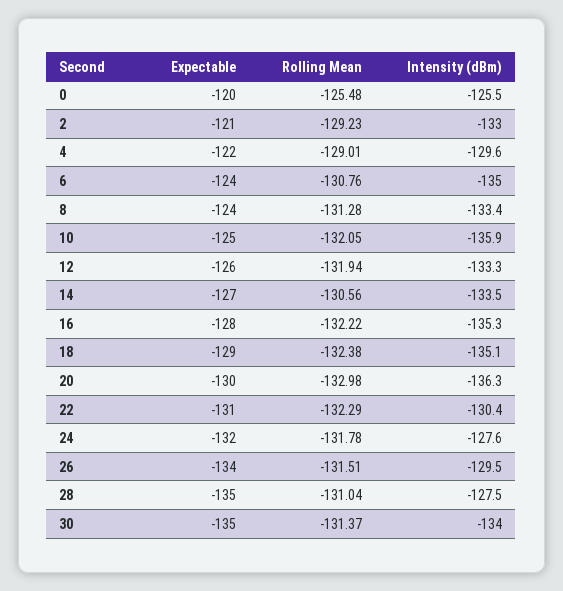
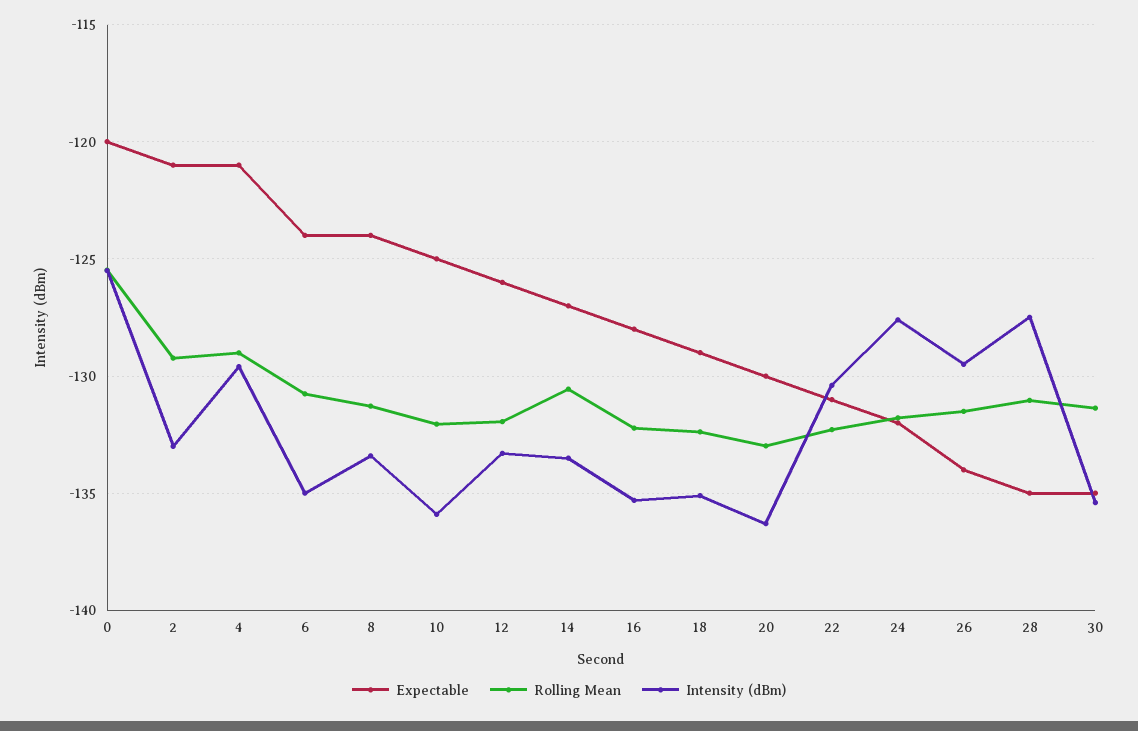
  {
    "Expectable": {
      "0": -120,
      "2": -121,
-     "4": -122,
+     "4": -121,
      "6": -124,
      "8": -124,
      "10": -125,
      "12": -126,
      "14": -127,
      "16": -128,
      "18": -129,
      "20": -130,
      "22": -131,
      "24": -132,
      "26": -134,
      "28": -135,
      "30": -135
    },
    "Rolling Mean": {
      "0": -125.48,
      "2": -129.23,
      "4": -129.01,
      "6": -130.76,
      "8": -131.28,
      "10": -132.05,
      "12": -131.94,
      "14": -130.56,
      "16": -132.22,
      "18": -132.38,
      "20": -132.98,
      "22": -132.29,
      "24": -131.78,
      "26": -131.51,
      "28": -131.04,
      "30": -131.37
    },
    "Intensity (dBm)": {
      "0": -125.5,
      "2": -133,
      "4": -129.6,
      "6": -135,
      "8": -133.4,
      "10": -135.9,
      "12": -133.3,
      "14": -133.5,
      "16": -135.3,
      "18": -135.1,
      "20": -136.3,
      "22": -130.4,
      "24": -127.6,
      "26": -129.5,
      "28": -127.5,
-     "30": -134
+     "30": -135.5
    }
  }

